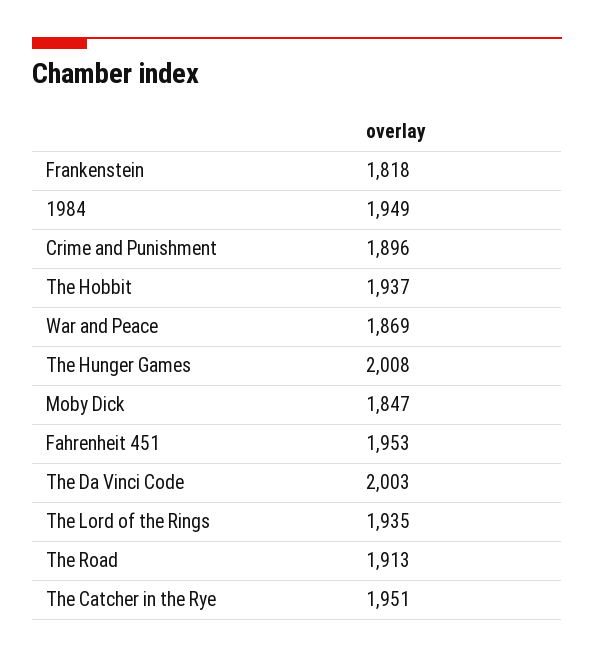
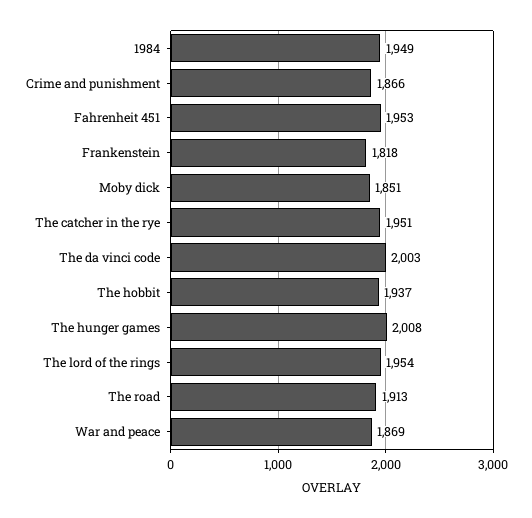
  {
    "Frankenstein": 1818,
    "1984": 1949,
-   "Crime and Punishment": 1896,
+   "Crime and Punishment": 1866,
    "The Hobbit": 1937,
    "War and Peace": 1869,
    "The Hunger Games": 2008,
-   "Moby Dick": 1847,
+   "Moby Dick": 1851,
    "Fahrenheit 451": 1953,
    "The Da Vinci Code": 2003,
-   "The Lord of the Rings": 1935,
+   "The Lord of the Rings": 1954,
    "The Road": 1913,
    "The Catcher in the Rye": 1951
  }

